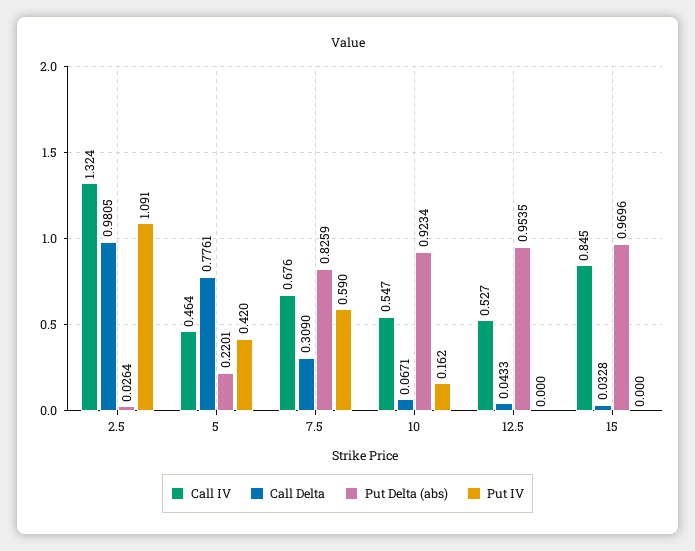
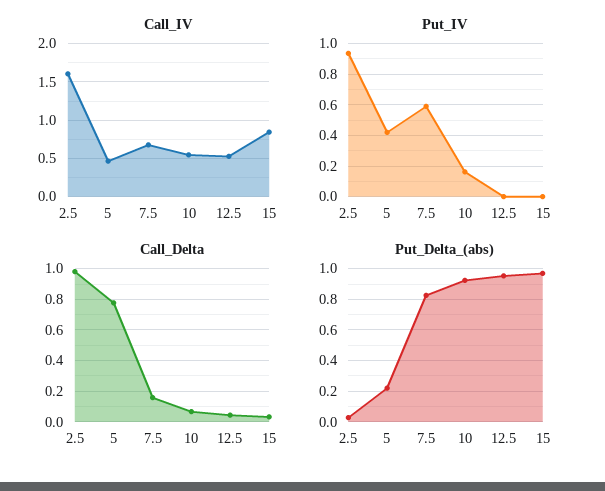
  {
    "Call IV": {
-     "2.5": 1.324,
+     "2.5": 1.6,
      "5": 0.464,
      "7.5": 0.676,
      "10": 0.547,
      "12.5": 0.527,
      "15": 0.845
    },
    "Call Delta": {
      "2.5": 0.9805,
      "5": 0.7761,
-     "7.5": 0.309,
+     "7.5": 0.15,
      "10": 0.0671,
      "12.5": 0.0433,
      "15": 0.0328
    },
    "Put Delta (abs)": {
      "2.5": 0.0264,
      "5": 0.2201,
      "7.5": 0.8259,
      "10": 0.9234,
      "12.5": 0.9535,
      "15": 0.9696
    },
    "Put IV": {
-     "2.5": 1.091,
+     "2.5": 0.95,
      "5": 0.42,
      "7.5": 0.59,
      "10": 0.162,
      "12.5": 0,
      "15": 0
    }
  }

